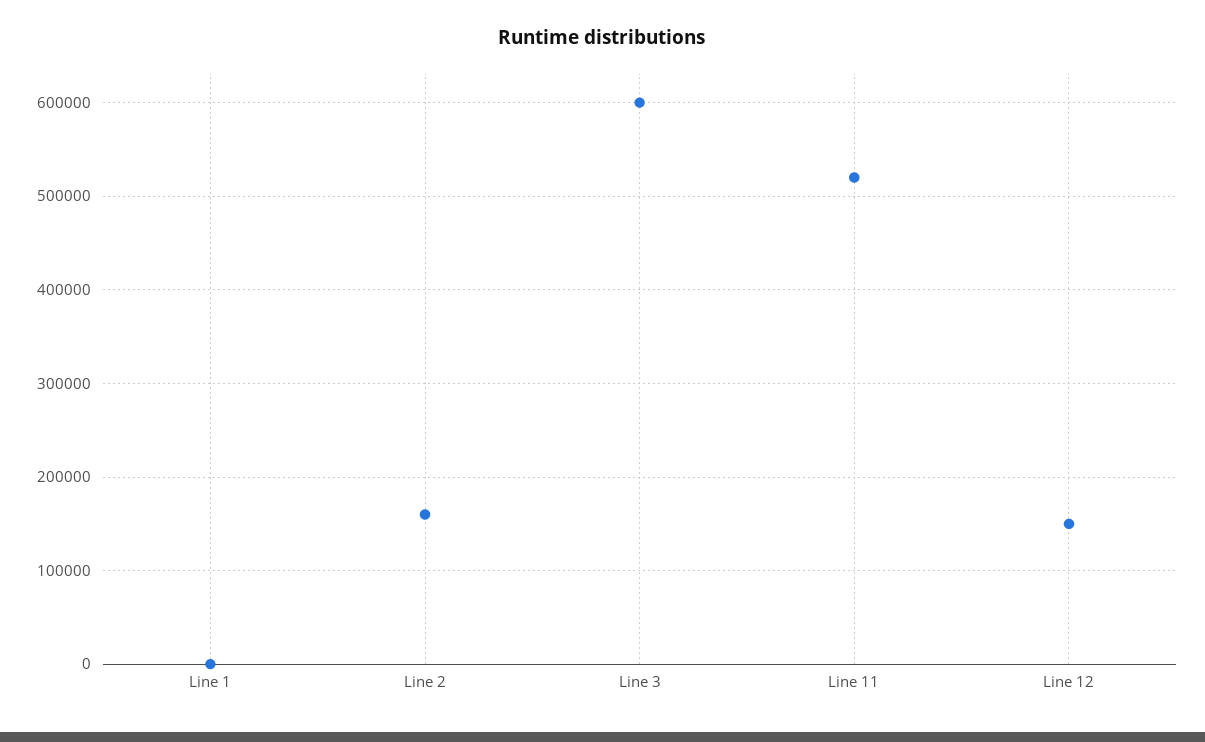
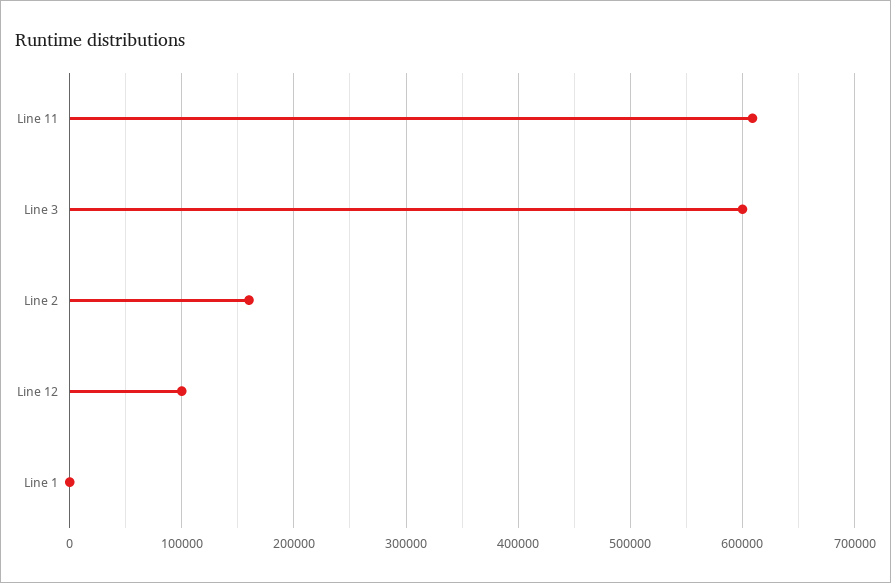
  {
    "Line 1": 0,
    "Line 2": 160000,
    "Line 3": 600000,
-   "Line 11": 520000,
+   "Line 11": 610000,
-   "Line 12": 150000
+   "Line 12": 100000
  }

